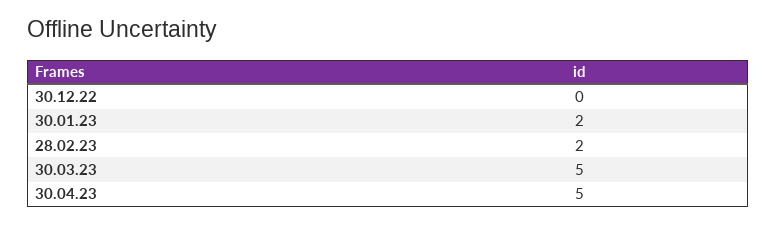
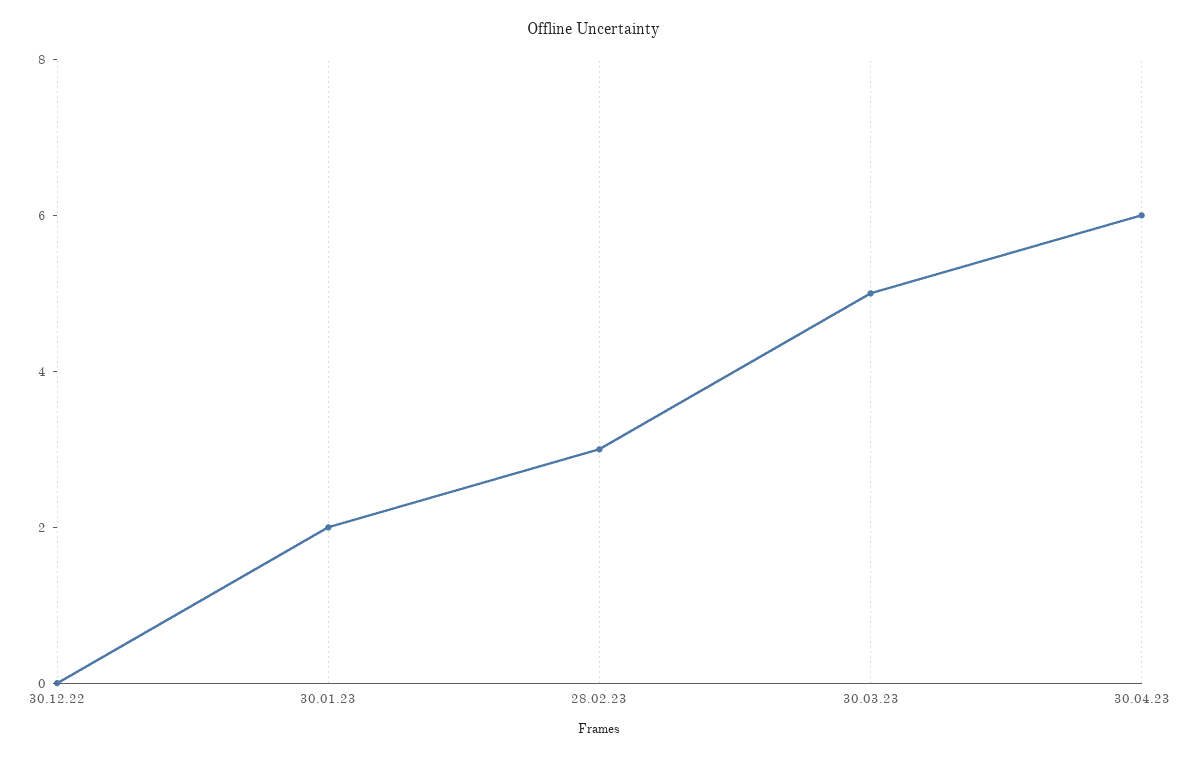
  {
    "30.12.22": 0,
    "30.01.23": 2,
-   "28.02.23": 2,
+   "28.02.23": 3,
    "30.03.23": 5,
-   "30.04.23": 5
+   "30.04.23": 6
  }

